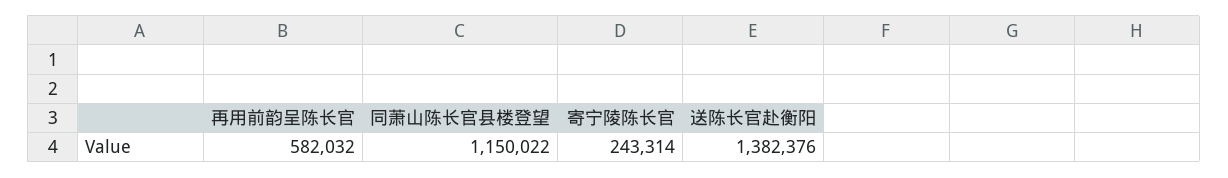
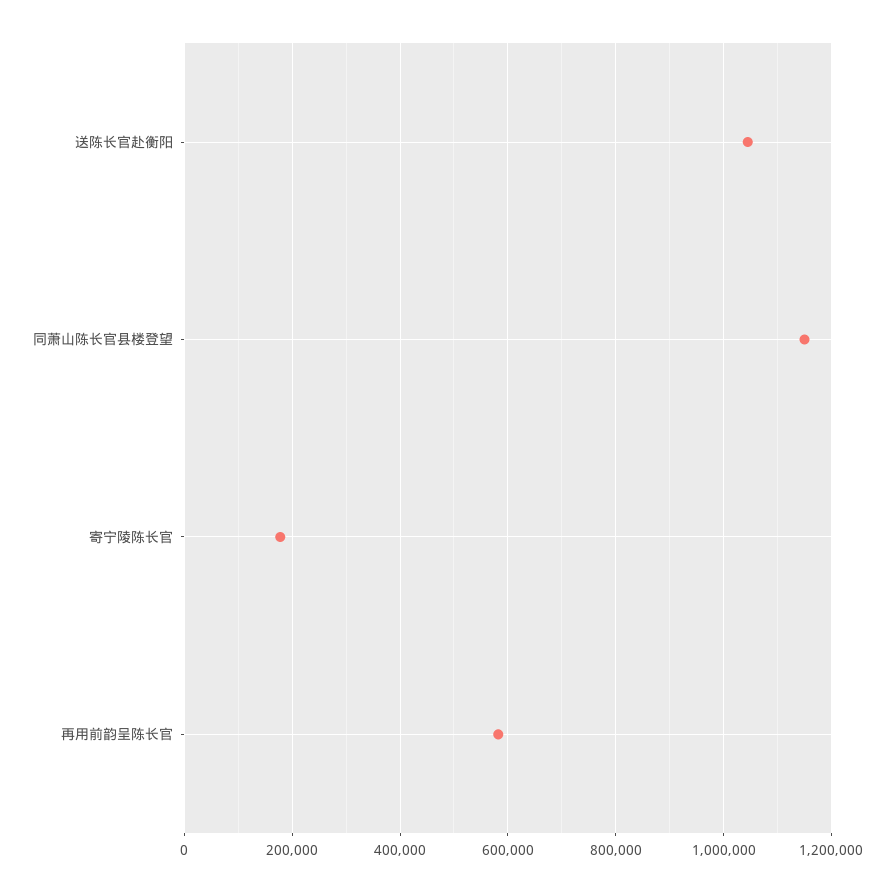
  {
    "再用前韵呈陈长官": 582032,
    "同萧山陈长官县楼登望": 1150022,
-   "寄宁陵陈长官": 243314,
+   "寄宁陵陈长官": 180000,
-   "送陈长官赴衡阳": 1382376
+   "送陈长官赴衡阳": 1040000
  }

